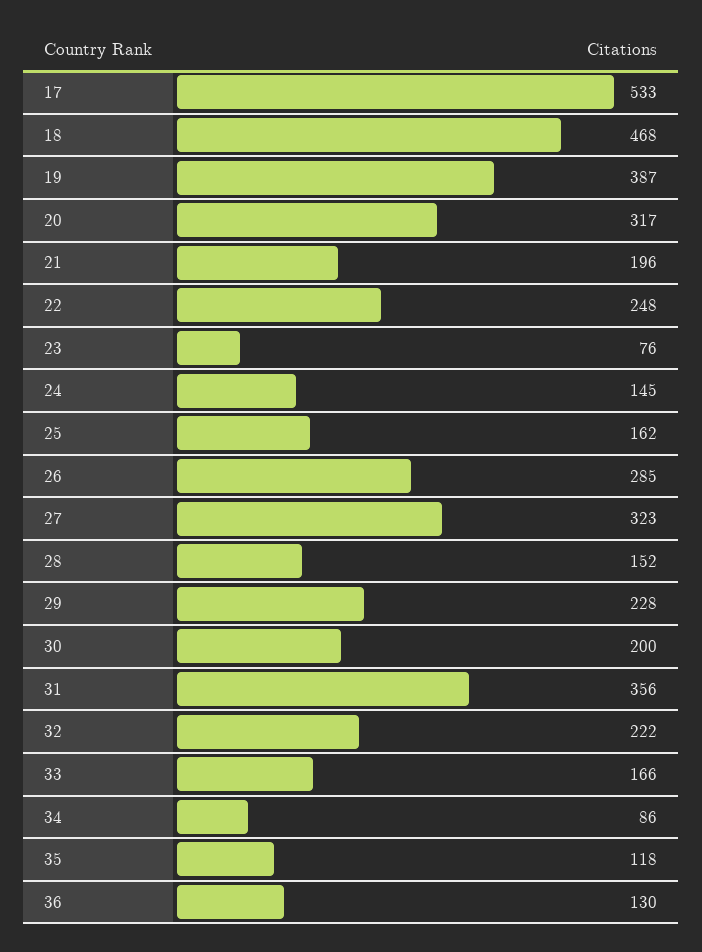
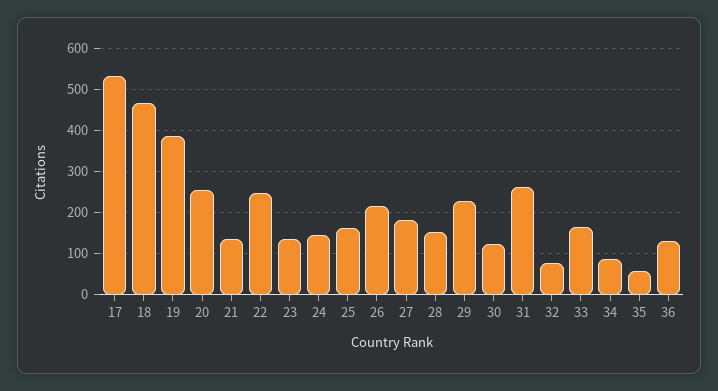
  {
    "17": 533,
    "18": 468,
    "19": 387,
-   "20": 317,
+   "20": 260,
-   "21": 196,
+   "21": 140,
    "22": 248,
-   "23": 76,
+   "23": 140,
    "24": 145,
    "25": 162,
-   "26": 285,
+   "26": 220,
-   "27": 323,
+   "27": 180,
    "28": 152,
    "29": 228,
-   "30": 200,
+   "30": 120,
-   "31": 356,
+   "31": 260,
-   "32": 222,
+   "32": 80,
    "33": 166,
    "34": 86,
-   "35": 118,
+   "35": 60,
    "36": 130
  }

